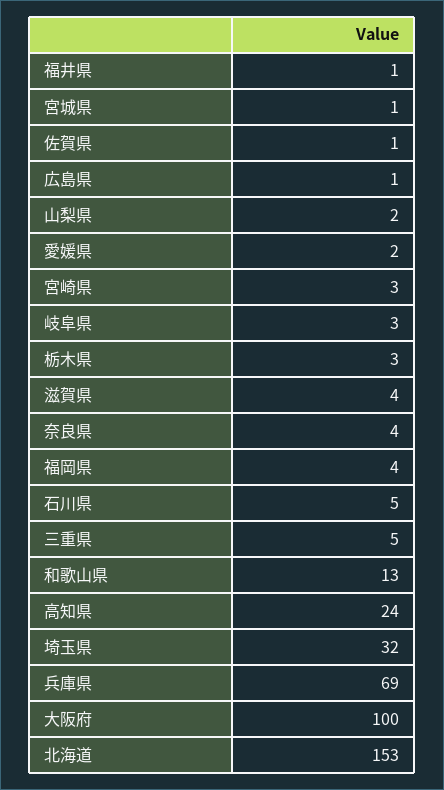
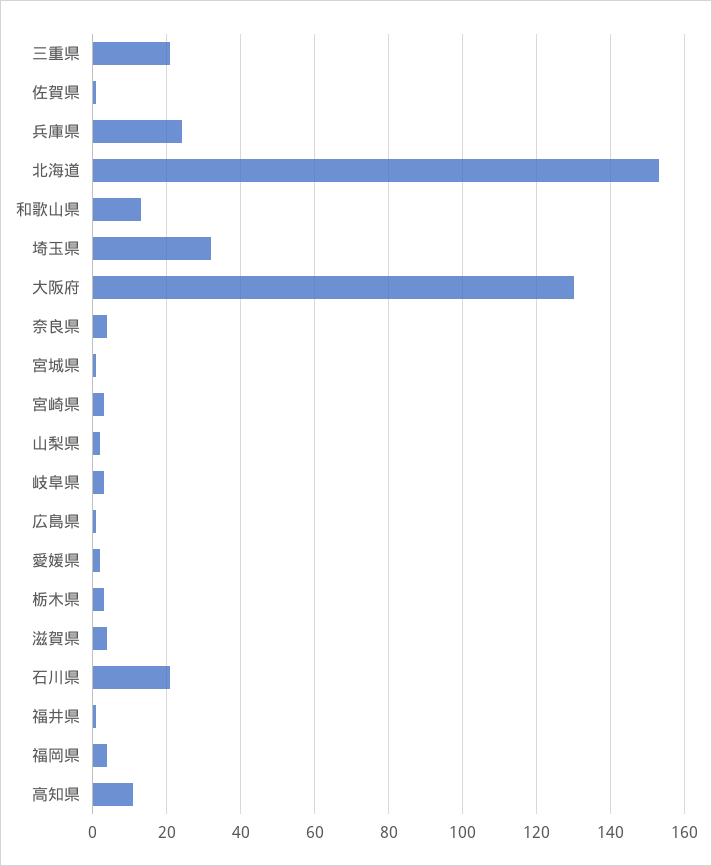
  {
    "福井県": 1,
    "宮城県": 1,
    "佐賀県": 1,
    "広島県": 1,
    "山梨県": 2,
    "愛媛県": 2,
    "宮崎県": 3,
    "岐阜県": 3,
    "栃木県": 3,
    "滋賀県": 4,
    "奈良県": 4,
    "福岡県": 4,
-   "石川県": 5,
+   "石川県": 20,
-   "三重県": 5,
+   "三重県": 20,
    "和歌山県": 13,
-   "高知県": 24,
+   "高知県": 10,
    "埼玉県": 32,
-   "兵庫県": 69,
+   "兵庫県": 25,
-   "大阪府": 100,
+   "大阪府": 130,
    "北海道": 153
  }

